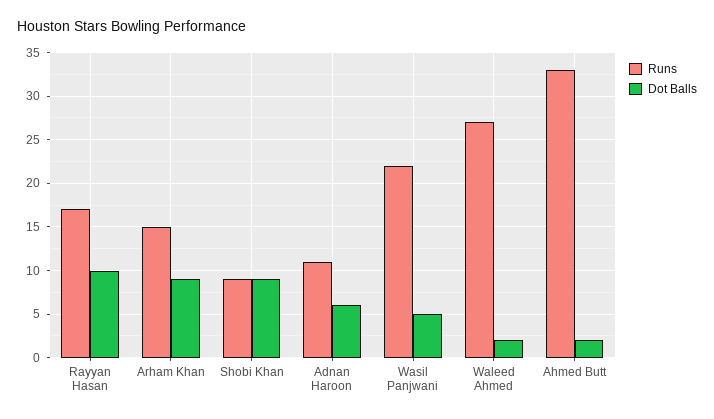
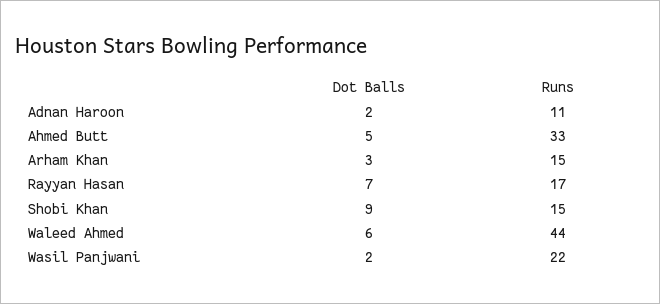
  {
    "Runs": {
      "Rayyan Hasan": 17,
      "Arham Khan": 15,
-     "Shobi Khan": 9,
+     "Shobi Khan": 15,
      "Adnan Haroon": 11,
      "Wasil Panjwani": 22,
-     "Waleed Ahmed": 27,
+     "Waleed Ahmed": 44,
      "Ahmed Butt": 33
    },
    "Dot Balls": {
-     "Rayyan Hasan": 10,
+     "Rayyan Hasan": 7,
-     "Arham Khan": 9,
+     "Arham Khan": 3,
      "Shobi Khan": 9,
-     "Adnan Haroon": 6,
+     "Adnan Haroon": 2,
-     "Wasil Panjwani": 5,
+     "Wasil Panjwani": 2,
-     "Waleed Ahmed": 2,
+     "Waleed Ahmed": 6,
-     "Ahmed Butt": 2
+     "Ahmed Butt": 5
    }
  }

